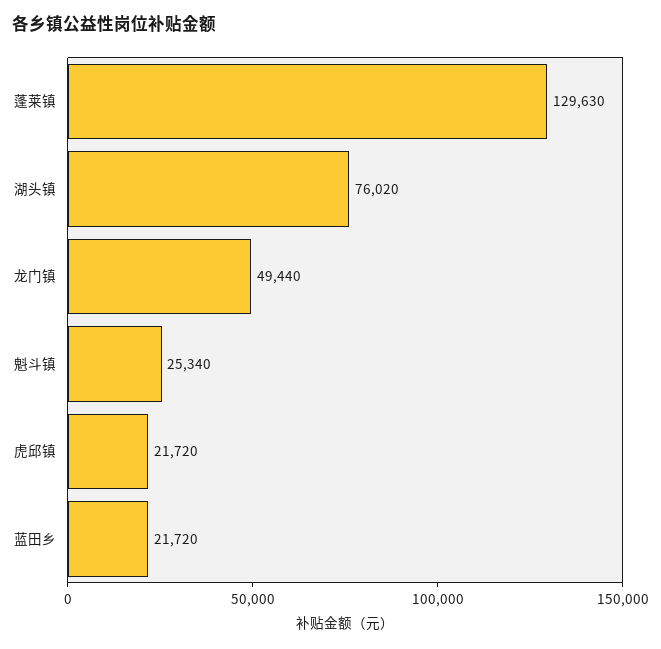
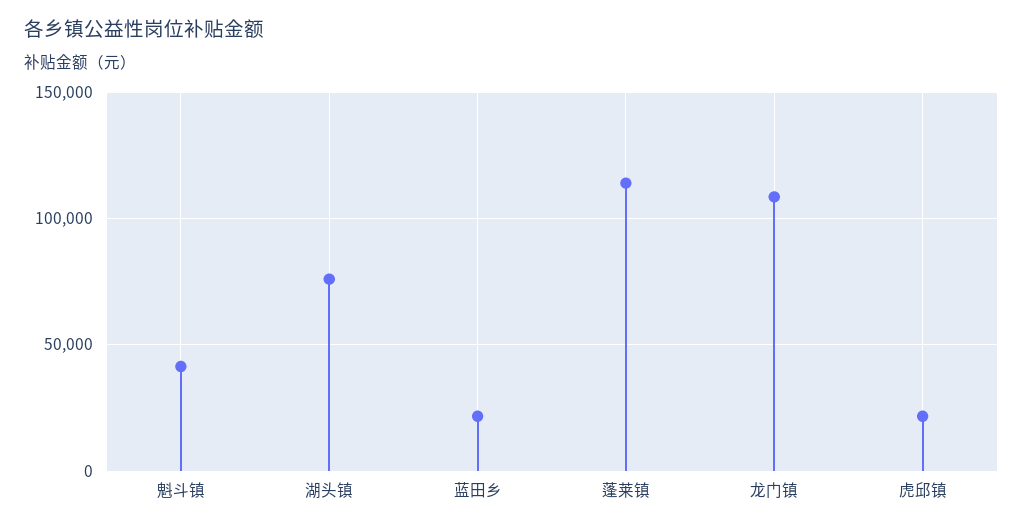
  {
-   "蓬莱镇": 129630,
+   "蓬莱镇": 115000,
    "湖头镇": 76020,
-   "龙门镇": 49440,
+   "龙门镇": 110000,
-   "魁斗镇": 25340,
+   "魁斗镇": 40000,
    "虎邱镇": 21720,
    "蓝田乡": 21720
  }

